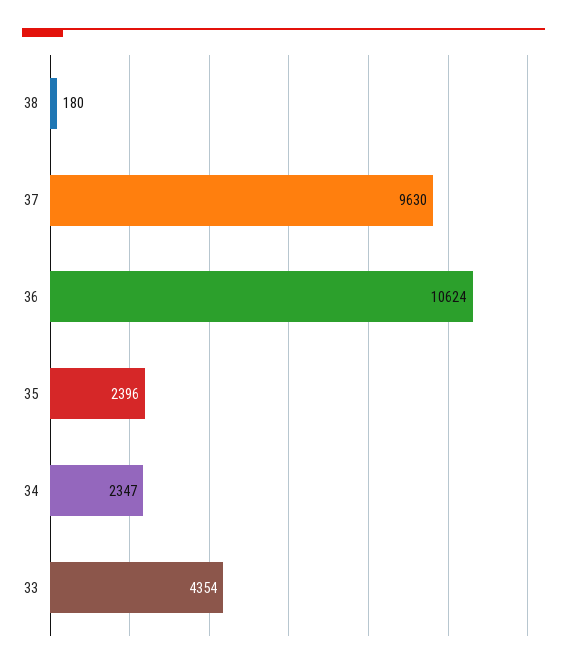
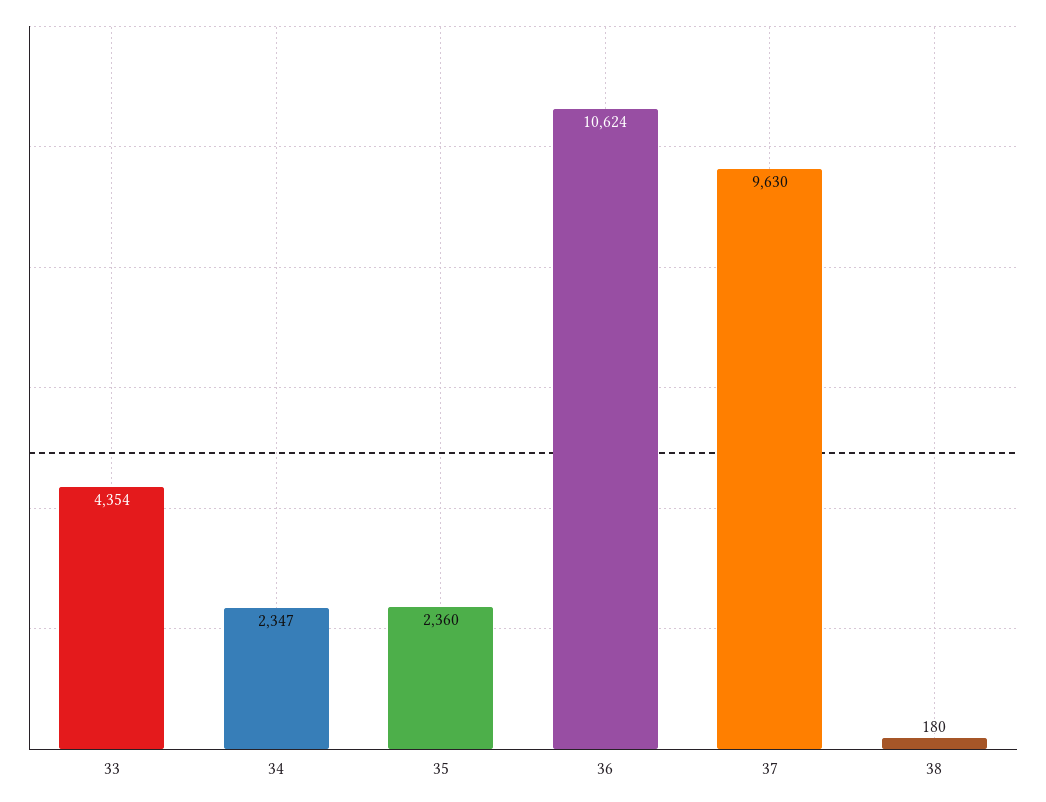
  {
    "38": 180,
    "37": 9630,
    "36": 10624,
-   "35": 2396,
+   "35": 2360,
    "34": 2347,
    "33": 4354
  }

